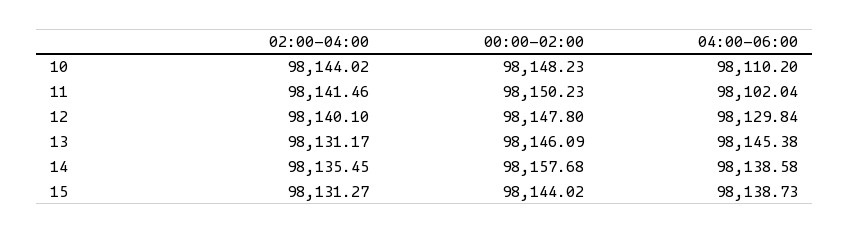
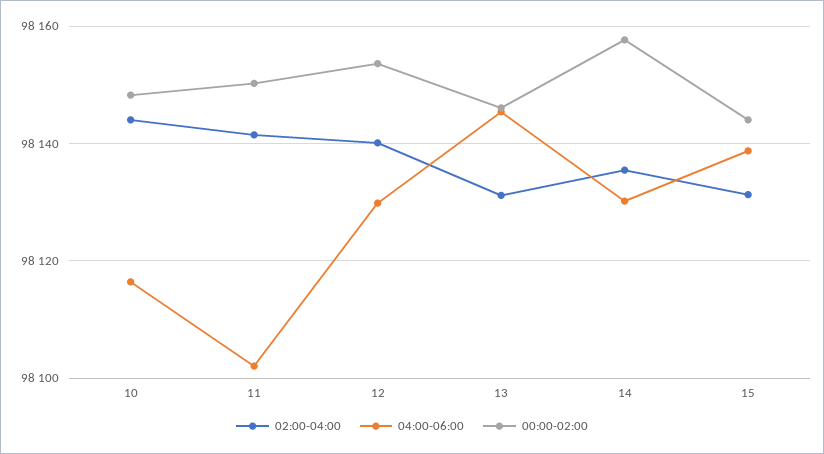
  {
    "02:00-04:00": {
      "10": 98144.02,
      "11": 98141.46,
      "12": 98140.1,
      "13": 98131.17,
      "14": 98135.45,
      "15": 98131.27
    },
    "00:00-02:00": {
      "10": 98148.23,
      "11": 98150.23,
-     "12": 98147.8,
+     "12": 98154,
      "13": 98146.09,
      "14": 98157.68,
      "15": 98144.02
    },
    "04:00-06:00": {
-     "10": 98110.2,
+     "10": 98116,
      "11": 98102.04,
      "12": 98129.84,
      "13": 98145.38,
-     "14": 98138.58,
+     "14": 98130,
      "15": 98138.73
    }
  }

